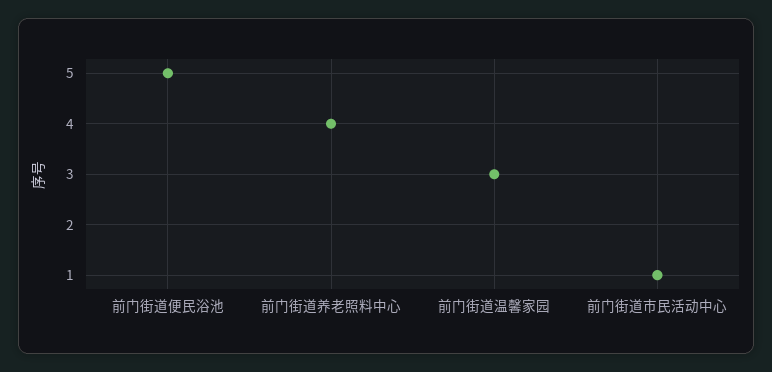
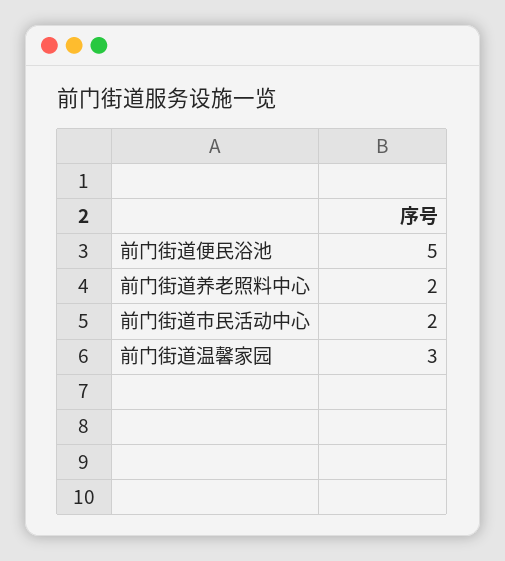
  {
    "前门街道便民浴池": 5,
-   "前门街道养老照料中心": 4,
+   "前门街道养老照料中心": 2,
    "前门街道温馨家园": 3,
-   "前门街道市民活动中心": 1
+   "前门街道市民活动中心": 2
  }

